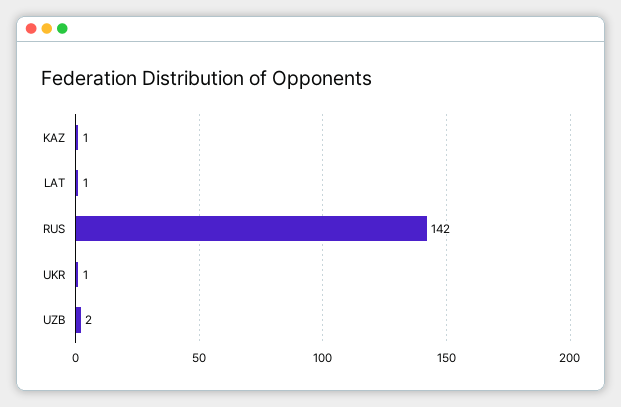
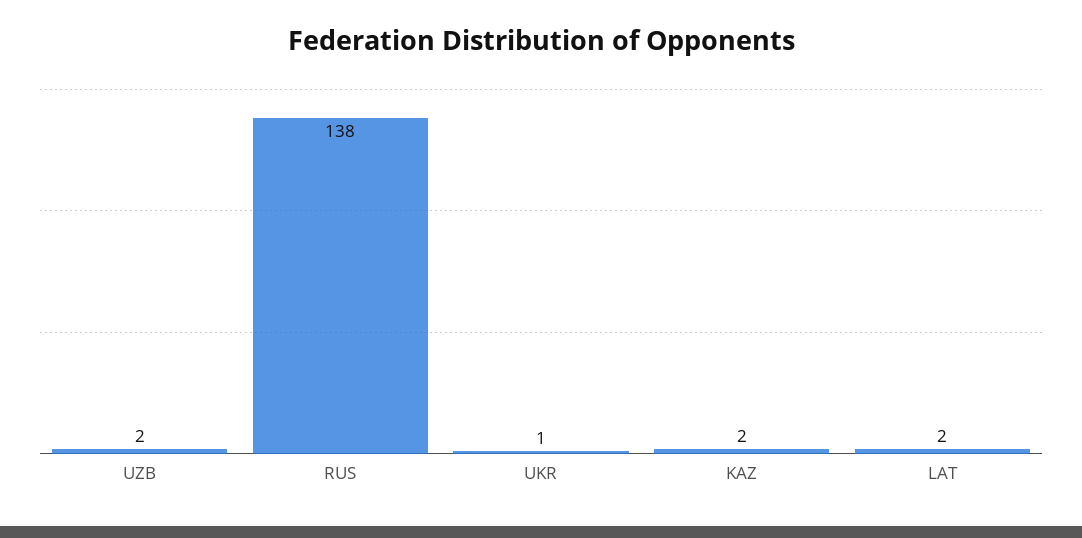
  {
-   "KAZ": 1,
+   "KAZ": 2,
-   "LAT": 1,
+   "LAT": 2,
-   "RUS": 142,
+   "RUS": 138,
    "UKR": 1,
    "UZB": 2
  }

